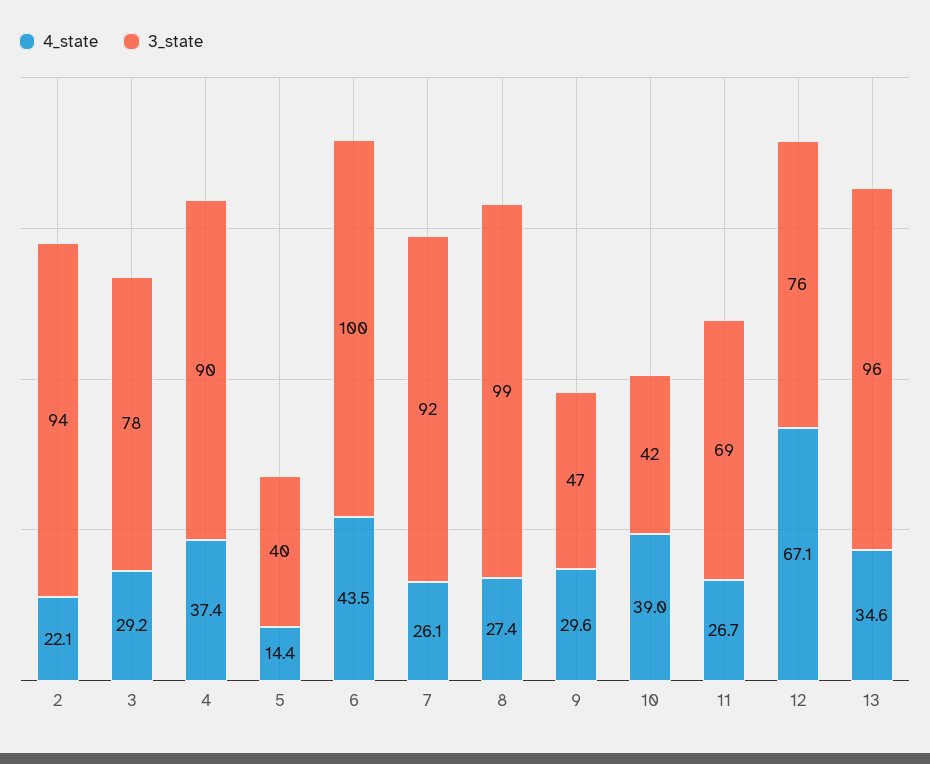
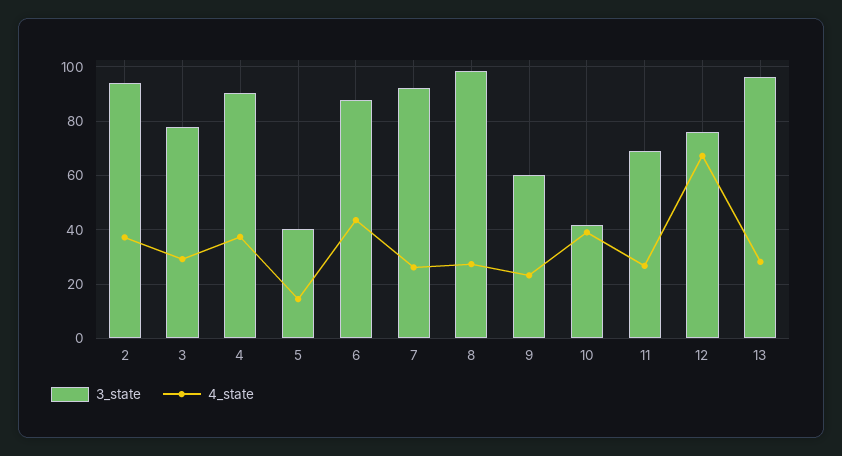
  {
    "4_state": {
-     "2": 22.1,
+     "2": 37.5,
      "3": 29.2,
      "4": 37.4,
      "5": 14.4,
      "6": 43.5,
      "7": 26.1,
      "8": 27.4,
-     "9": 29.6,
+     "9": 22.5,
      "10": 39,
      "11": 26.7,
      "12": 67.1,
-     "13": 34.6
+     "13": 27.5
    },
    "3_state": {
      "2": 94,
      "3": 78,
      "4": 90,
      "5": 40,
-     "6": 100,
+     "6": 87.5,
      "7": 92,
      "8": 99,
-     "9": 47,
+     "9": 60,
      "10": 42,
      "11": 69,
      "12": 76,
      "13": 96
    }
  }

